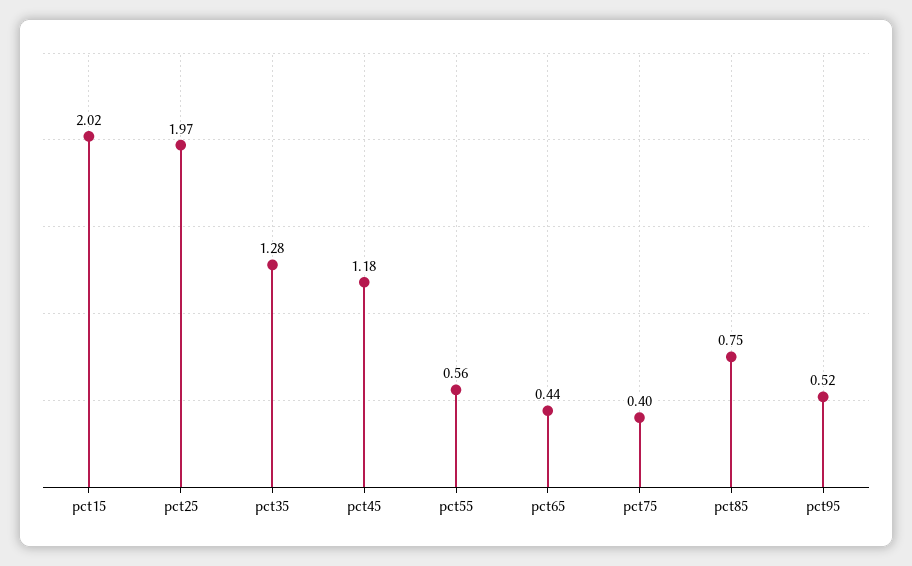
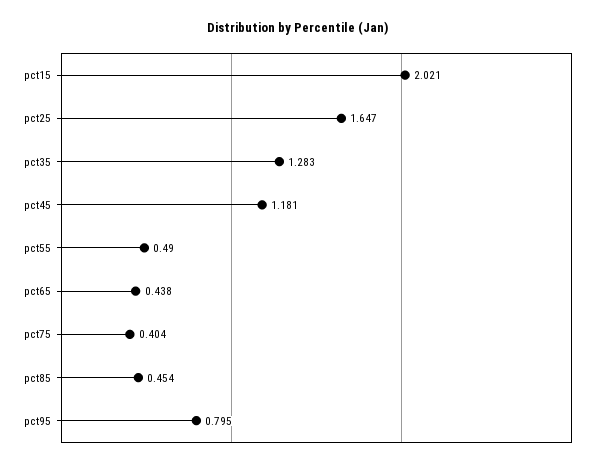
  {
    "pct15": 2.021,
-   "pct25": 1.97,
+   "pct25": 1.647,
    "pct35": 1.283,
    "pct45": 1.181,
-   "pct55": 0.56,
+   "pct55": 0.49,
    "pct65": 0.438,
    "pct75": 0.404,
-   "pct85": 0.75,
+   "pct85": 0.454,
-   "pct95": 0.52
+   "pct95": 0.795
  }

